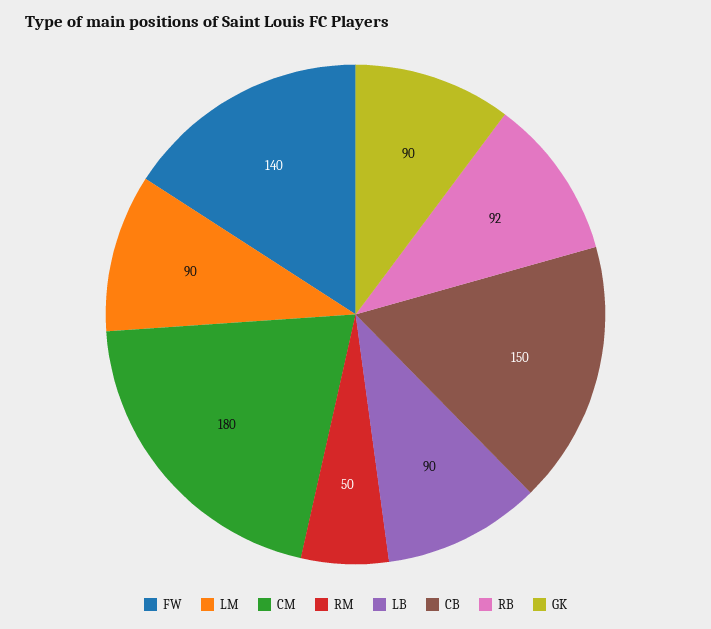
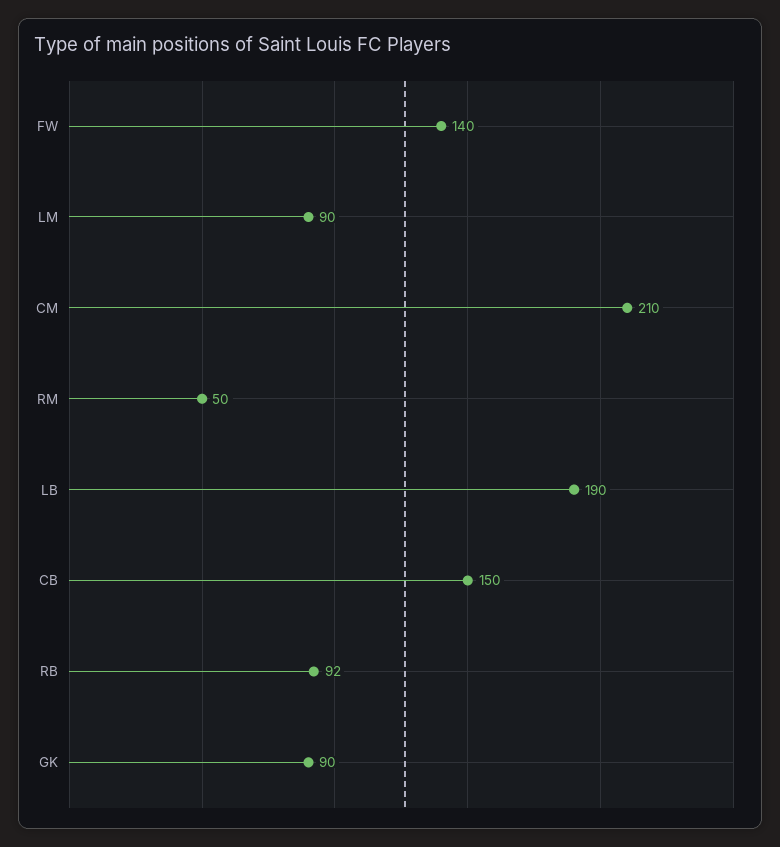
  {
    "FW": 140,
    "LM": 90,
-   "CM": 180,
+   "CM": 210,
    "RM": 50,
-   "LB": 90,
+   "LB": 190,
    "CB": 150,
    "RB": 92,
    "GK": 90
  }

